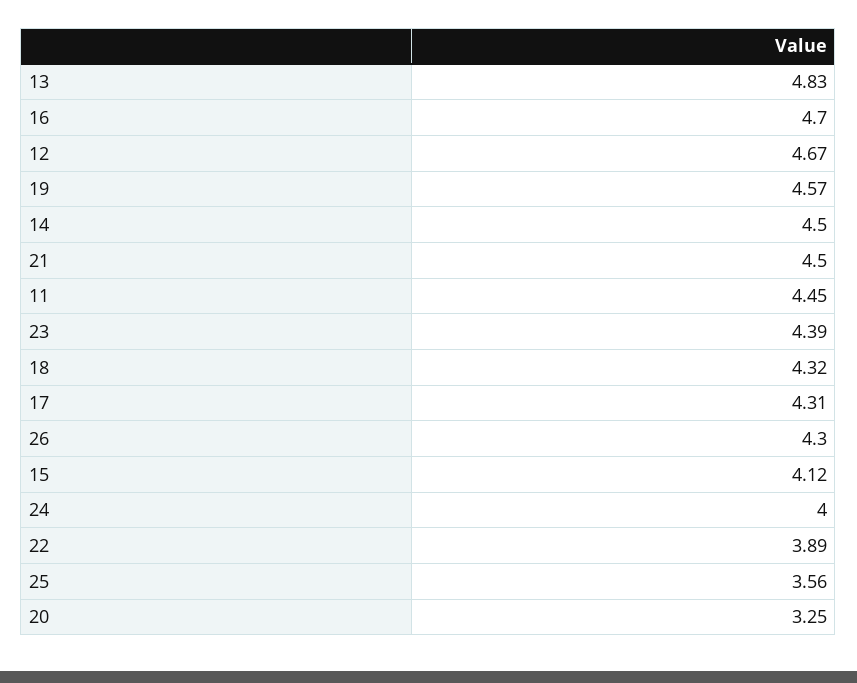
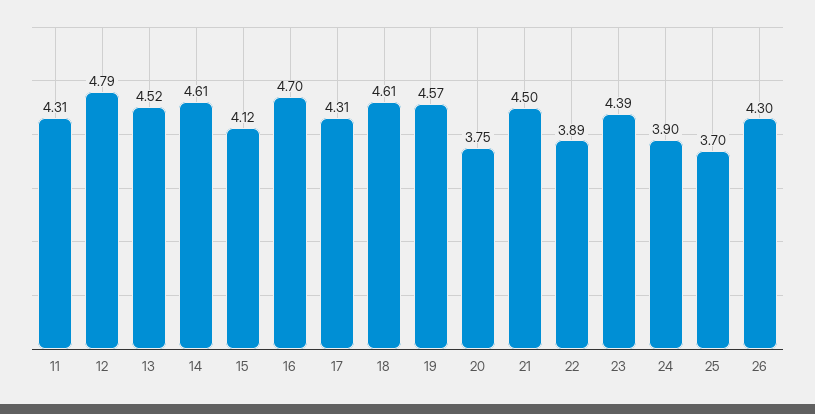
  {
-   "13": 4.83,
+   "13": 4.52,
    "16": 4.7,
-   "12": 4.67,
+   "12": 4.79,
    "19": 4.57,
-   "14": 4.5,
+   "14": 4.61,
    "21": 4.5,
-   "11": 4.45,
+   "11": 4.31,
    "23": 4.39,
-   "18": 4.32,
+   "18": 4.61,
    "17": 4.31,
    "26": 4.3,
    "15": 4.12,
-   "24": 4,
+   "24": 3.9,
    "22": 3.89,
-   "25": 3.56,
+   "25": 3.7,
-   "20": 3.25
+   "20": 3.75
  }

